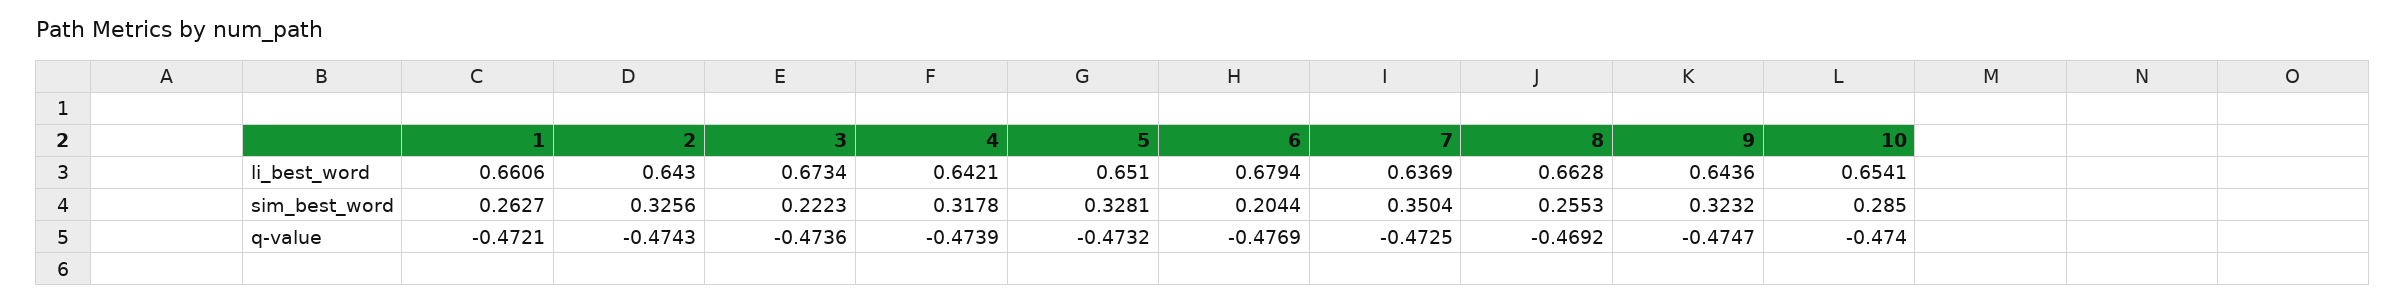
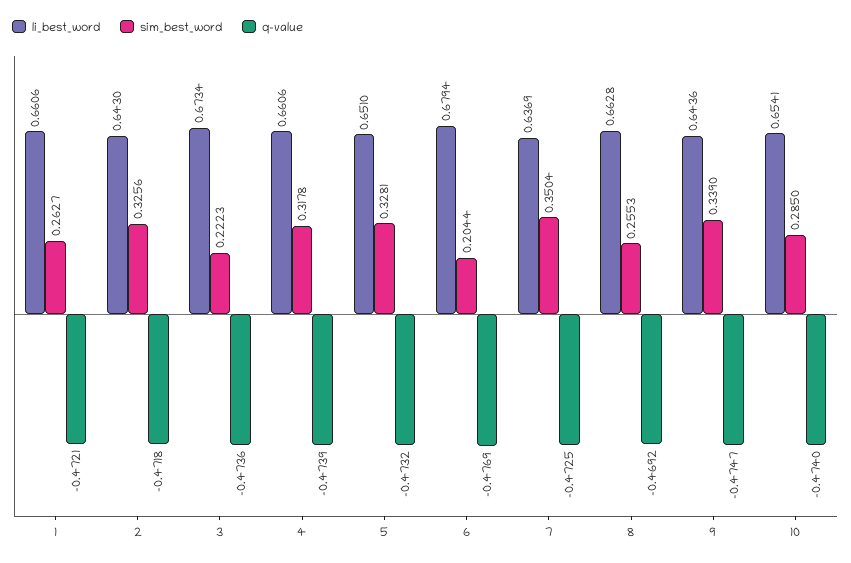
  {
    "li_best_word": {
      "1": 0.6606,
      "2": 0.643,
      "3": 0.6734,
-     "4": 0.6421,
+     "4": 0.6606,
      "5": 0.651,
      "6": 0.6794,
      "7": 0.6369,
      "8": 0.6628,
      "9": 0.6436,
      "10": 0.6541
    },
    "sim_best_word": {
      "1": 0.2627,
      "2": 0.3256,
      "3": 0.2223,
      "4": 0.3178,
      "5": 0.3281,
      "6": 0.2044,
      "7": 0.3504,
      "8": 0.2553,
-     "9": 0.3232,
+     "9": 0.339,
      "10": 0.285
    },
    "q-value": {
      "1": -0.4721,
-     "2": -0.4743,
+     "2": -0.4718,
      "3": -0.4736,
      "4": -0.4739,
      "5": -0.4732,
      "6": -0.4769,
      "7": -0.4725,
      "8": -0.4692,
      "9": -0.4747,
      "10": -0.474
    }
  }

